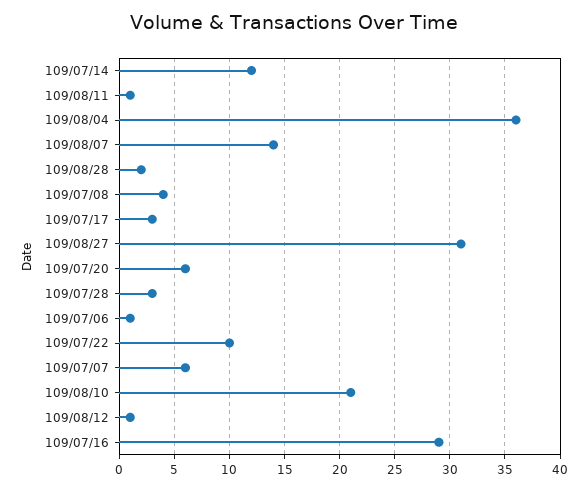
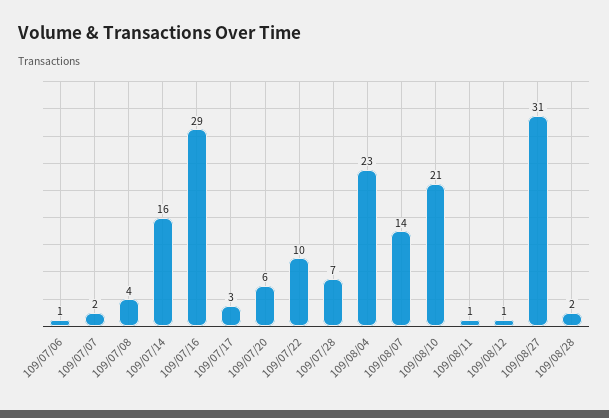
  {
-   "109/07/14": 12,
+   "109/07/14": 16,
    "109/08/11": 1,
-   "109/08/04": 36,
+   "109/08/04": 23,
    "109/08/07": 14,
    "109/08/28": 2,
    "109/07/08": 4,
    "109/07/17": 3,
    "109/08/27": 31,
    "109/07/20": 6,
-   "109/07/28": 3,
+   "109/07/28": 7,
    "109/07/06": 1,
    "109/07/22": 10,
-   "109/07/07": 6,
+   "109/07/07": 2,
    "109/08/10": 21,
    "109/08/12": 1,
    "109/07/16": 29
  }

